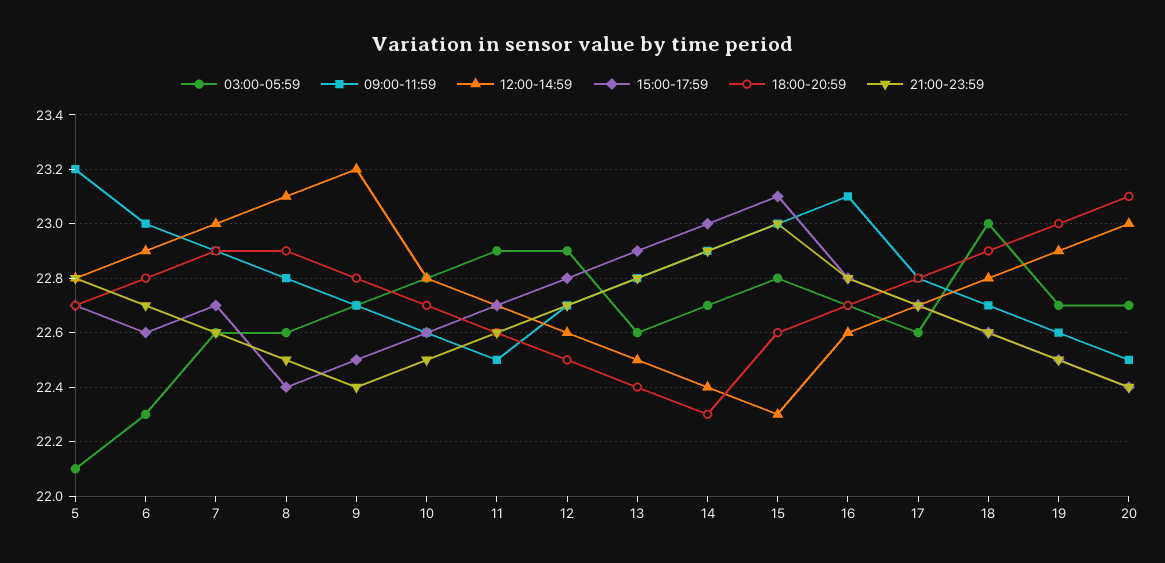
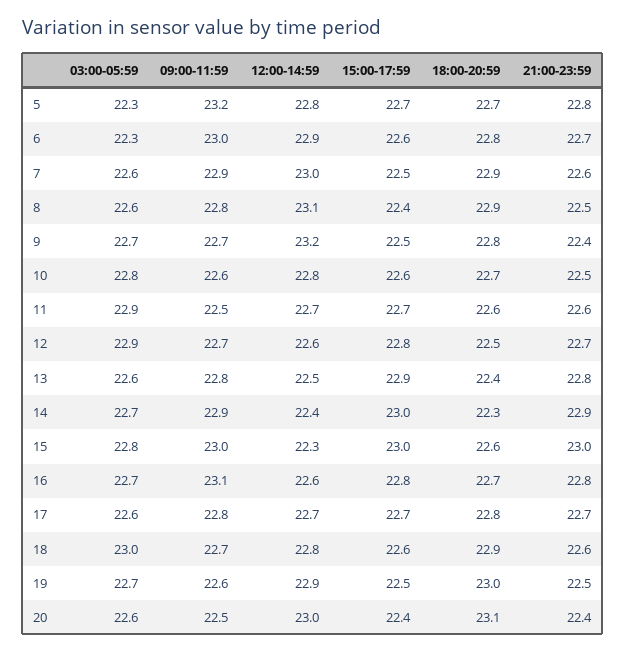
  {
    "03:00-05:59": {
-     "5": 22.1,
+     "5": 22.3,
      "6": 22.3,
      "7": 22.6,
      "8": 22.6,
      "9": 22.7,
      "10": 22.8,
      "11": 22.9,
      "12": 22.9,
      "13": 22.6,
      "14": 22.7,
      "15": 22.8,
      "16": 22.7,
      "17": 22.6,
      "18": 23,
      "19": 22.7,
-     "20": 22.7
+     "20": 22.6
    },
    "09:00-11:59": {
      "5": 23.2,
      "6": 23,
      "7": 22.9,
      "8": 22.8,
      "9": 22.7,
      "10": 22.6,
      "11": 22.5,
      "12": 22.7,
      "13": 22.8,
      "14": 22.9,
      "15": 23,
      "16": 23.1,
      "17": 22.8,
      "18": 22.7,
      "19": 22.6,
      "20": 22.5
    },
    "12:00-14:59": {
      "5": 22.8,
      "6": 22.9,
      "7": 23,
      "8": 23.1,
      "9": 23.2,
      "10": 22.8,
      "11": 22.7,
      "12": 22.6,
      "13": 22.5,
      "14": 22.4,
      "15": 22.3,
      "16": 22.6,
      "17": 22.7,
      "18": 22.8,
      "19": 22.9,
      "20": 23
    },
    "15:00-17:59": {
      "5": 22.7,
      "6": 22.6,
-     "7": 22.7,
+     "7": 22.5,
      "8": 22.4,
      "9": 22.5,
      "10": 22.6,
      "11": 22.7,
      "12": 22.8,
      "13": 22.9,
      "14": 23,
-     "15": 23.1,
+     "15": 23,
      "16": 22.8,
      "17": 22.7,
      "18": 22.6,
      "19": 22.5,
      "20": 22.4
    },
    "18:00-20:59": {
      "5": 22.7,
      "6": 22.8,
      "7": 22.9,
      "8": 22.9,
      "9": 22.8,
      "10": 22.7,
      "11": 22.6,
      "12": 22.5,
      "13": 22.4,
      "14": 22.3,
      "15": 22.6,
      "16": 22.7,
      "17": 22.8,
      "18": 22.9,
      "19": 23,
      "20": 23.1
    },
    "21:00-23:59": {
      "5": 22.8,
      "6": 22.7,
      "7": 22.6,
      "8": 22.5,
      "9": 22.4,
      "10": 22.5,
      "11": 22.6,
      "12": 22.7,
      "13": 22.8,
      "14": 22.9,
      "15": 23,
      "16": 22.8,
      "17": 22.7,
      "18": 22.6,
      "19": 22.5,
      "20": 22.4
    }
  }

